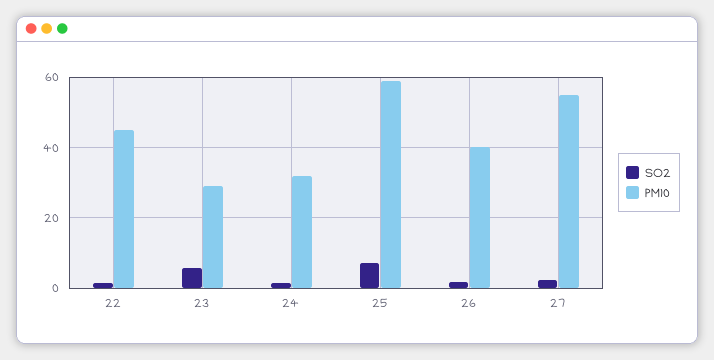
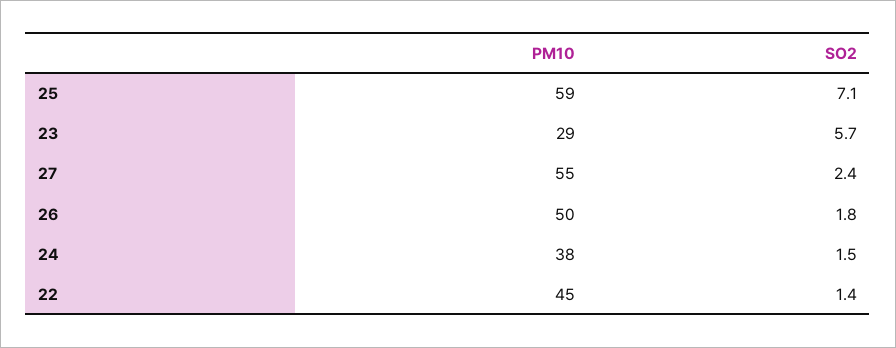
  {
    "SO2": {
      "22": 1.4,
      "23": 5.7,
      "24": 1.5,
      "25": 7.1,
      "26": 1.8,
      "27": 2.4
    },
    "PM10": {
      "22": 45,
      "23": 29,
-     "24": 32,
+     "24": 38,
      "25": 59,
-     "26": 40,
+     "26": 50,
      "27": 55
    }
  }

